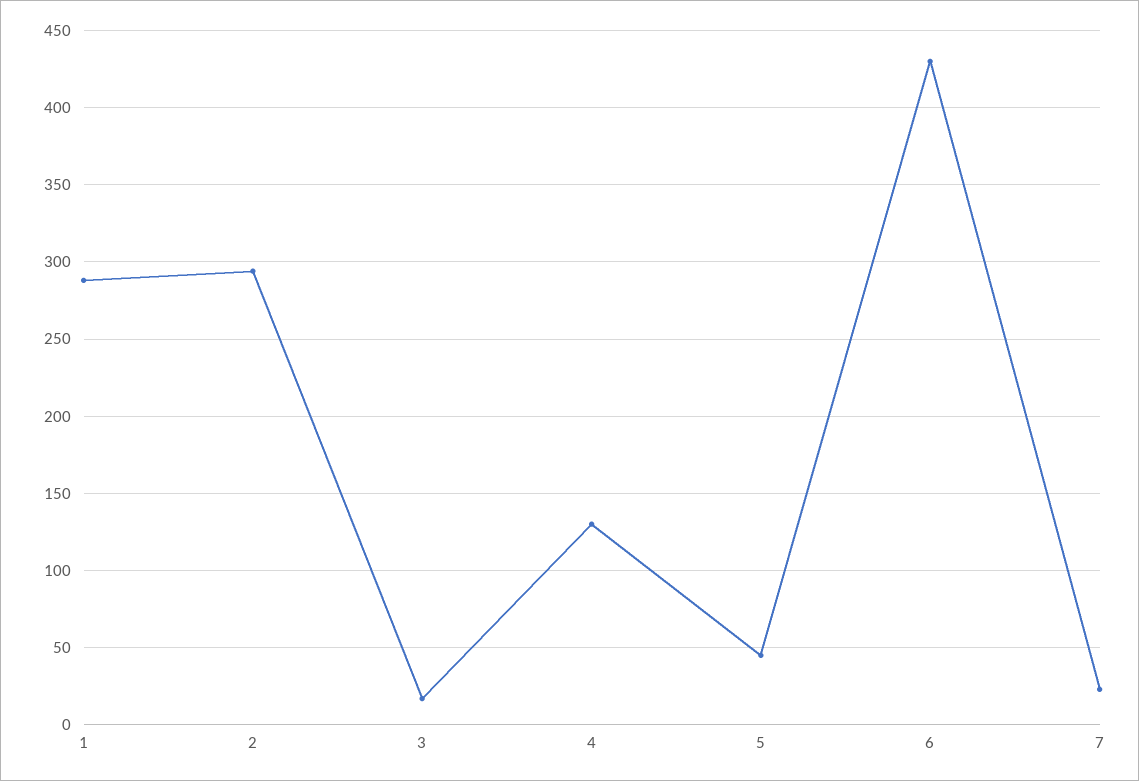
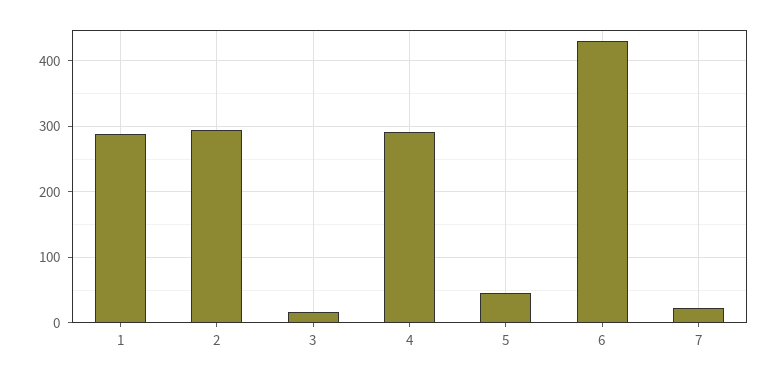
  {
    "1": 290,
    "2": 295,
    "3": 15,
-   "4": 130,
+   "4": 290,
    "5": 45,
    "6": 430,
    "7": 25
  }

